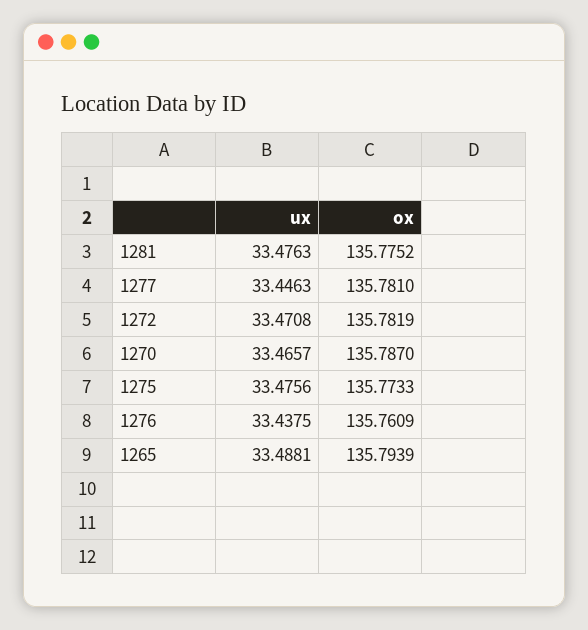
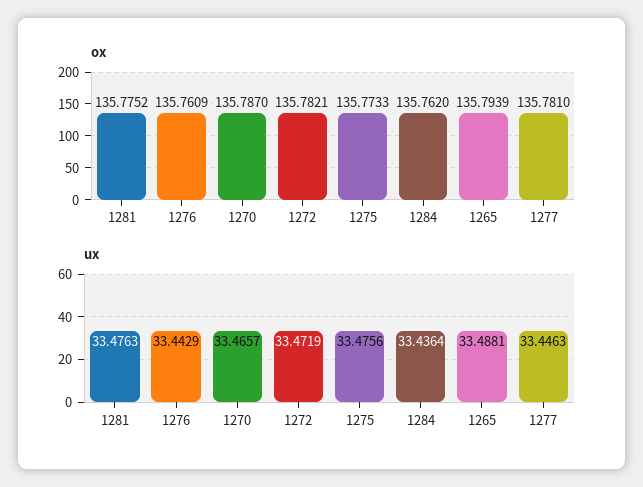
  {
    "ux": {
      "1281": 33.4763,
      "1277": 33.4463,
-     "1272": 33.4708,
+     "1272": 33.4719,
      "1270": 33.4657,
      "1275": 33.4756,
-     "1276": 33.4375,
+     "1276": 33.4429,
-     "1265": 33.4881
+     "1265": 33.4881,
+     "1284": 33.4364
    },
    "ox": {
      "1281": 135.7752,
      "1277": 135.781,
-     "1272": 135.7819,
+     "1272": 135.7821,
      "1270": 135.787,
      "1275": 135.7733,
      "1276": 135.7609,
-     "1265": 135.7939
+     "1265": 135.7939,
+     "1284": 135.762
    }
  }

